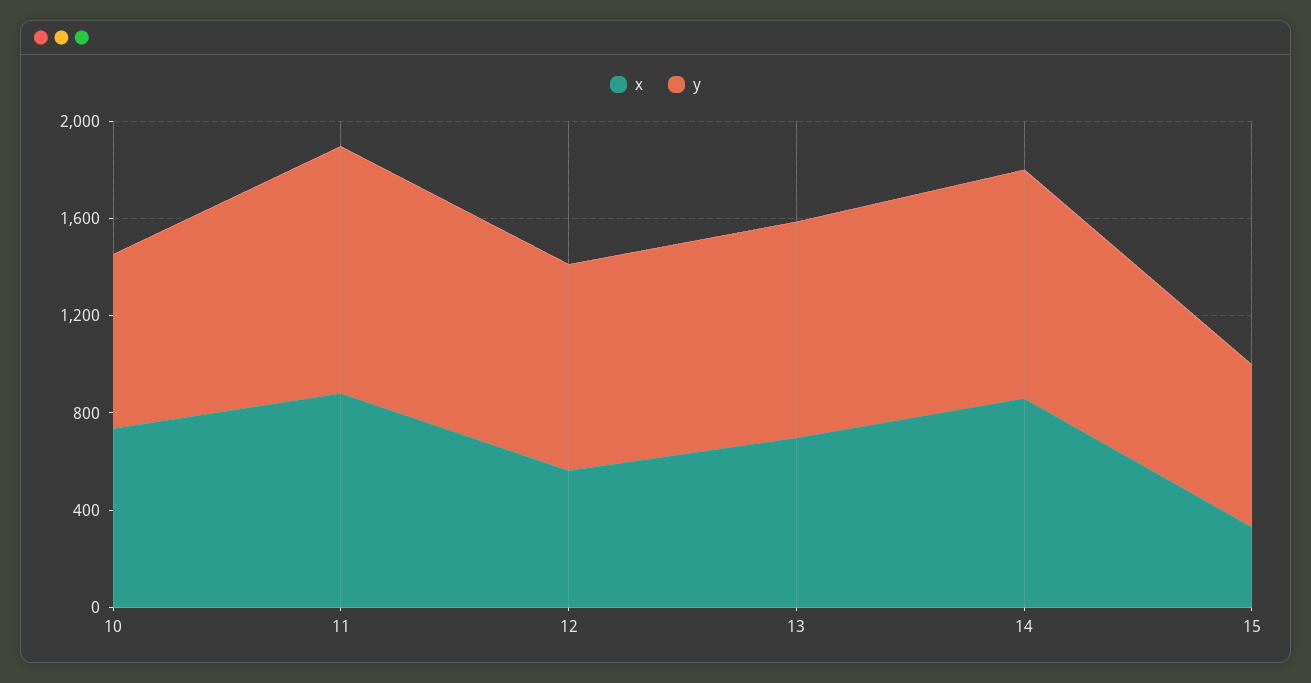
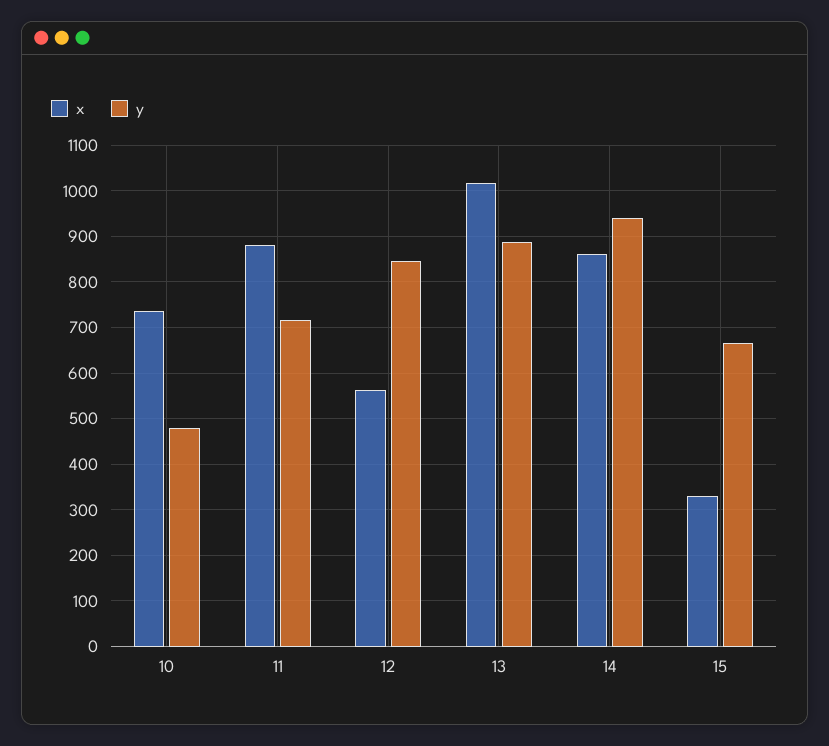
  {
    "x": {
      "10": 740,
      "11": 880,
      "12": 560,
-     "13": 700,
+     "13": 1020,
      "14": 860,
      "15": 340
    },
    "y": {
-     "10": 700,
+     "10": 480,
-     "11": 1000,
+     "11": 720,
      "12": 840,
      "13": 880,
      "14": 940,
      "15": 660
    }
  }

